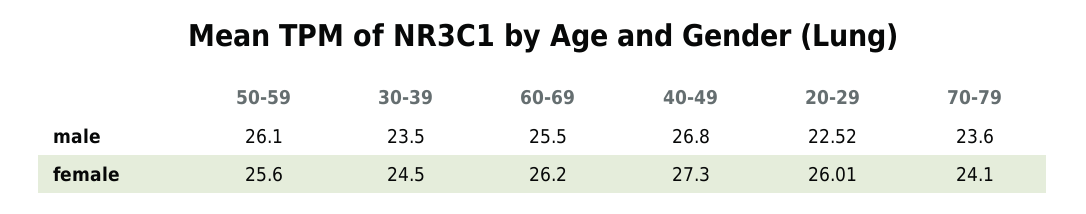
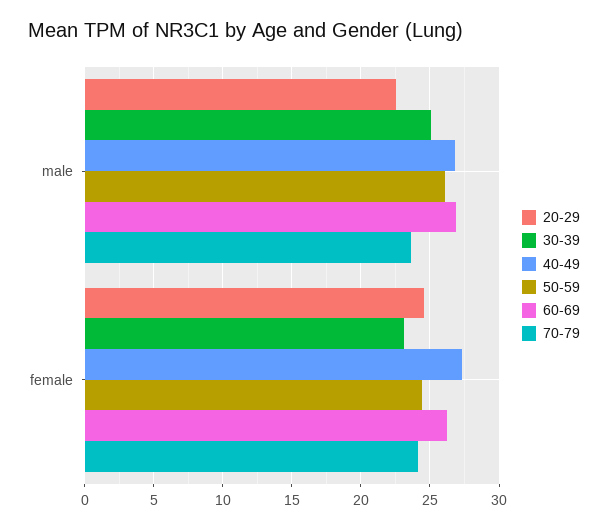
  {
    "50-59": {
      "male": 26.1,
-     "female": 25.6
+     "female": 24.5
    },
    "30-39": {
-     "male": 23.5,
+     "male": 25,
-     "female": 24.5
+     "female": 23
    },
    "60-69": {
-     "male": 25.5,
+     "male": 27,
      "female": 26.2
    },
    "40-49": {
      "male": 26.8,
      "female": 27.3
    },
    "20-29": {
      "male": 22.52,
-     "female": 26.01
+     "female": 24.5
    },
    "70-79": {
      "male": 23.6,
      "female": 24.1
    }
  }

